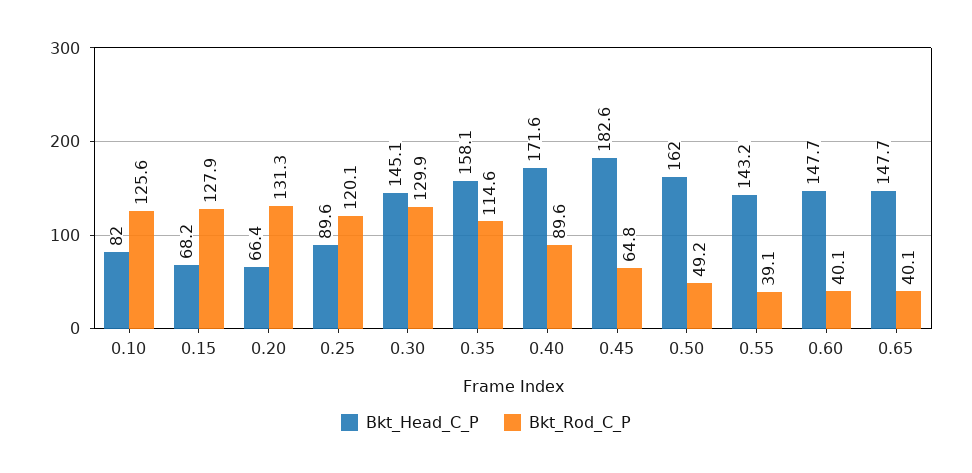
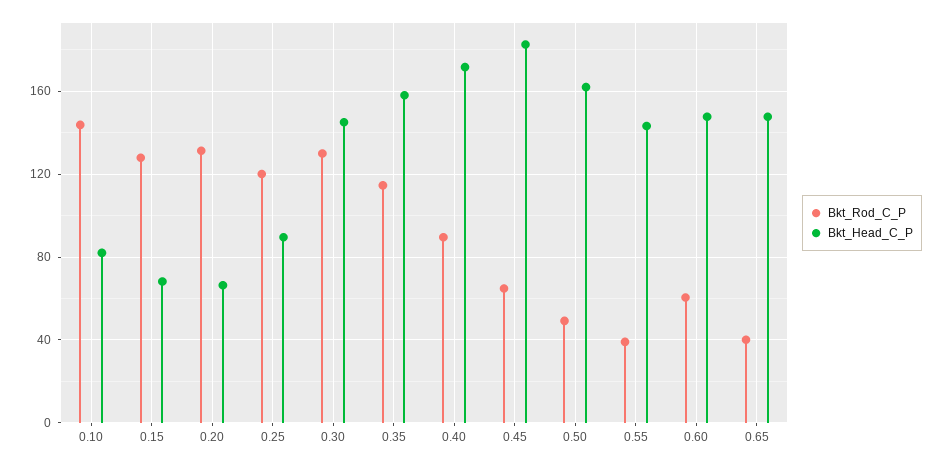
  {
    "Bkt_Head_C_P": {
      "0.10": 82,
      "0.15": 68.2,
      "0.20": 66.4,
      "0.25": 89.6,
      "0.30": 145.1,
      "0.35": 158.1,
      "0.40": 171.6,
      "0.45": 182.6,
      "0.50": 162,
      "0.55": 143.2,
      "0.60": 147.7,
      "0.65": 147.7
    },
    "Bkt_Rod_C_P": {
-     "0.10": 125.6,
+     "0.10": 145,
      "0.15": 127.9,
      "0.20": 131.3,
      "0.25": 120.1,
      "0.30": 129.9,
      "0.35": 114.6,
      "0.40": 89.6,
      "0.45": 64.8,
      "0.50": 49.2,
      "0.55": 39.1,
-     "0.60": 40.1,
+     "0.60": 60,
      "0.65": 40.1
    }
  }

